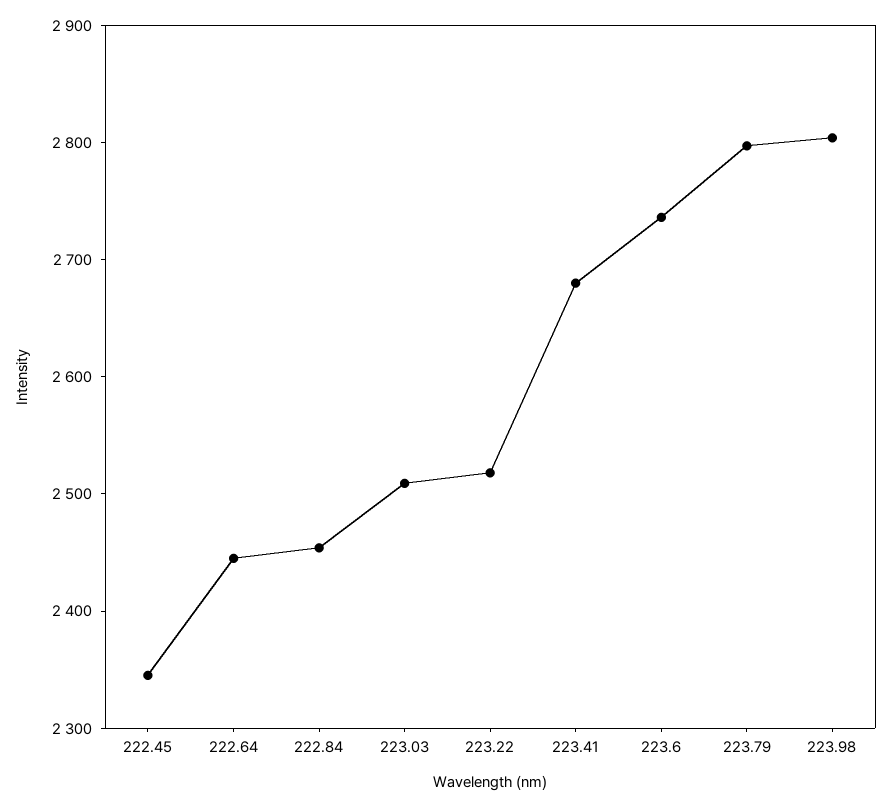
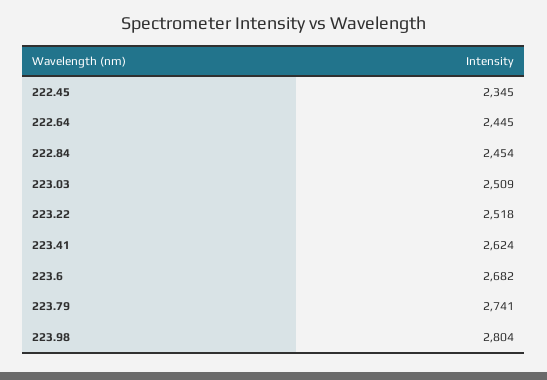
  {
    "222.45": 2345,
    "222.64": 2445,
    "222.84": 2454,
    "223.03": 2509,
    "223.22": 2518,
-   "223.41": 2680,
+   "223.41": 2624,
-   "223.6": 2740,
+   "223.6": 2682,
-   "223.79": 2800,
+   "223.79": 2741,
    "223.98": 2804
  }

